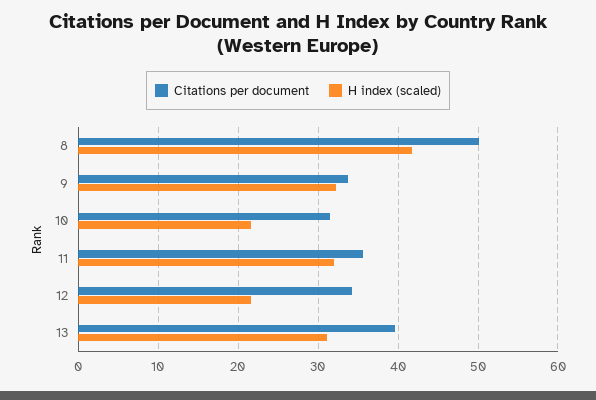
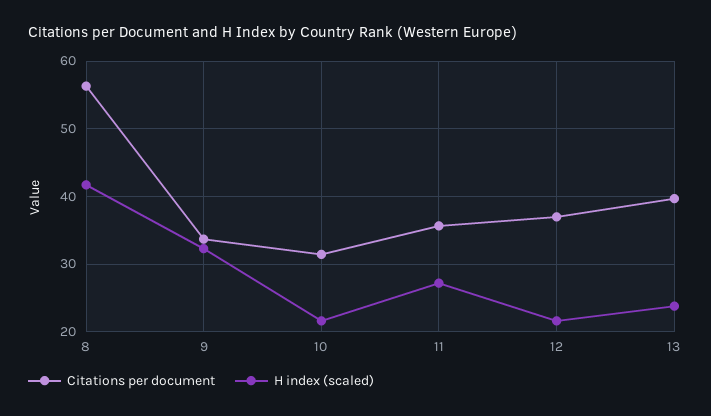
  {
    "Citations per document": {
-     "8": 50,
+     "8": 56,
      "9": 34,
      "10": 31,
      "11": 36,
-     "12": 34,
+     "12": 37,
      "13": 40
    },
    "H index (scaled)": {
      "8": 42,
      "9": 32,
      "10": 22,
-     "11": 32,
+     "11": 27,
      "12": 22,
-     "13": 31
+     "13": 24
    }
  }

